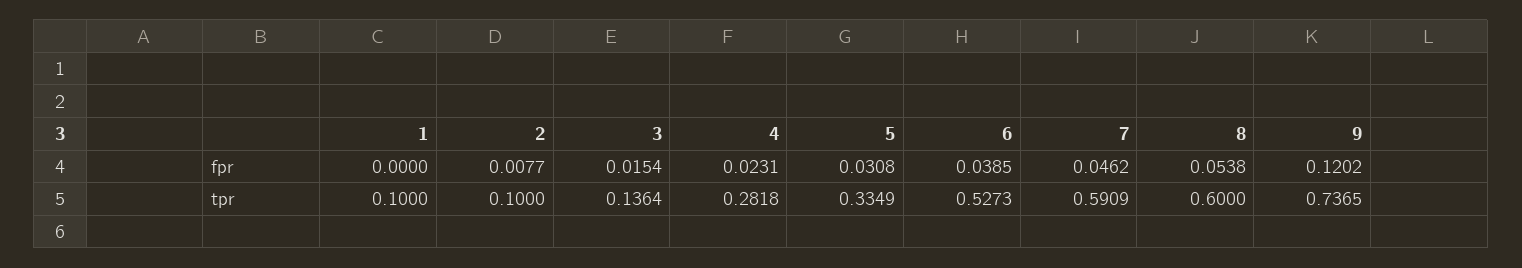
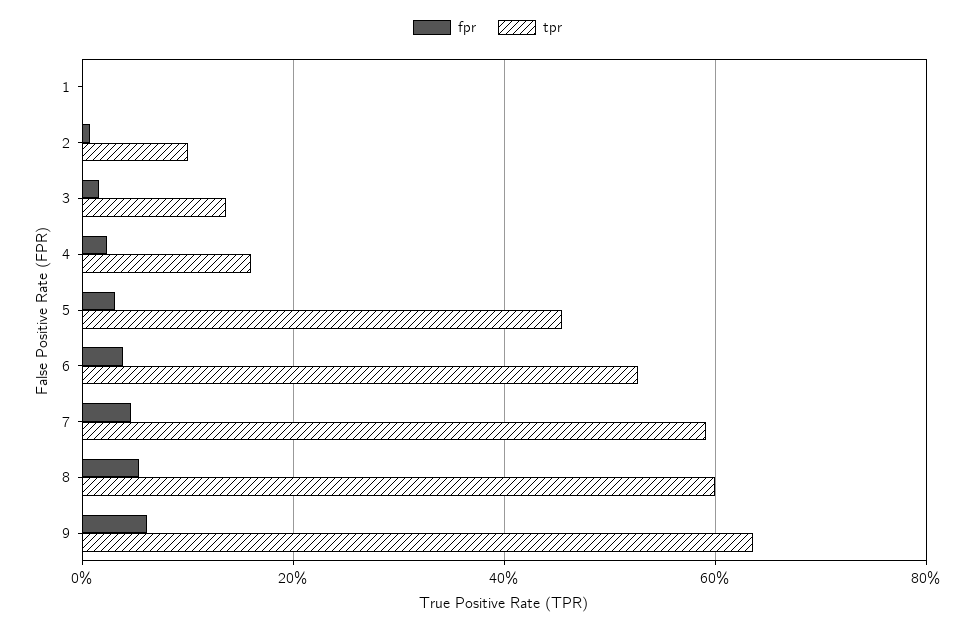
  {
    "fpr": {
      "1": 0,
      "2": 0.0077,
      "3": 0.0154,
      "4": 0.0231,
      "5": 0.0308,
      "6": 0.0385,
      "7": 0.0462,
      "8": 0.0538,
-     "9": 0.1202
+     "9": 0.06
    },
    "tpr": {
-     "1": 0.1,
+     "1": 0,
      "2": 0.1,
      "3": 0.1364,
-     "4": 0.2818,
+     "4": 0.16,
-     "5": 0.3349,
+     "5": 0.46,
      "6": 0.5273,
      "7": 0.5909,
      "8": 0.6,
-     "9": 0.7365
+     "9": 0.64
    }
  }

